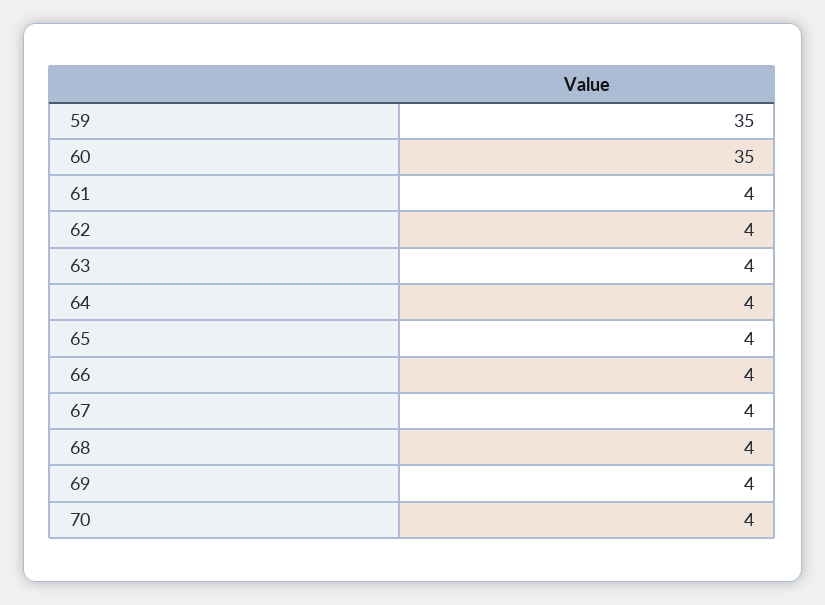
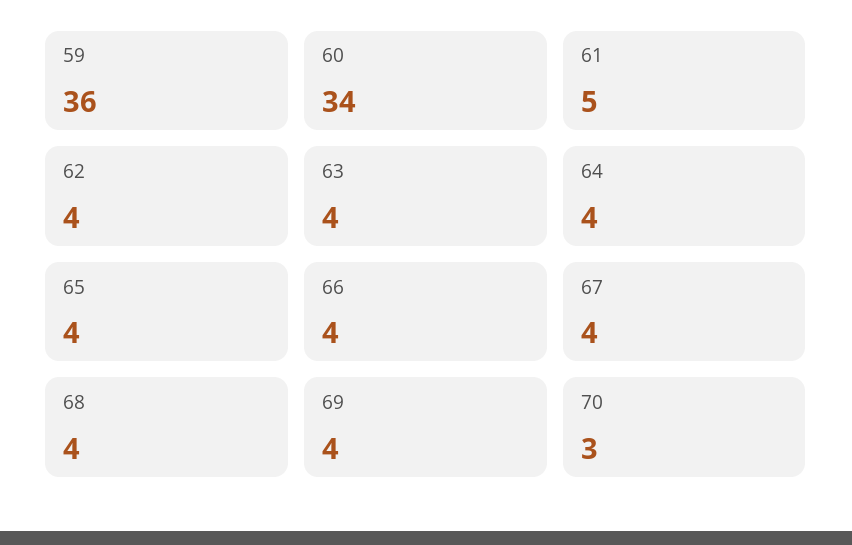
  {
-   "59": 35,
+   "59": 36,
-   "60": 35,
+   "60": 34,
-   "61": 4,
+   "61": 5,
    "62": 4,
    "63": 4,
    "64": 4,
    "65": 4,
    "66": 4,
    "67": 4,
    "68": 4,
    "69": 4,
-   "70": 4
+   "70": 3
  }

